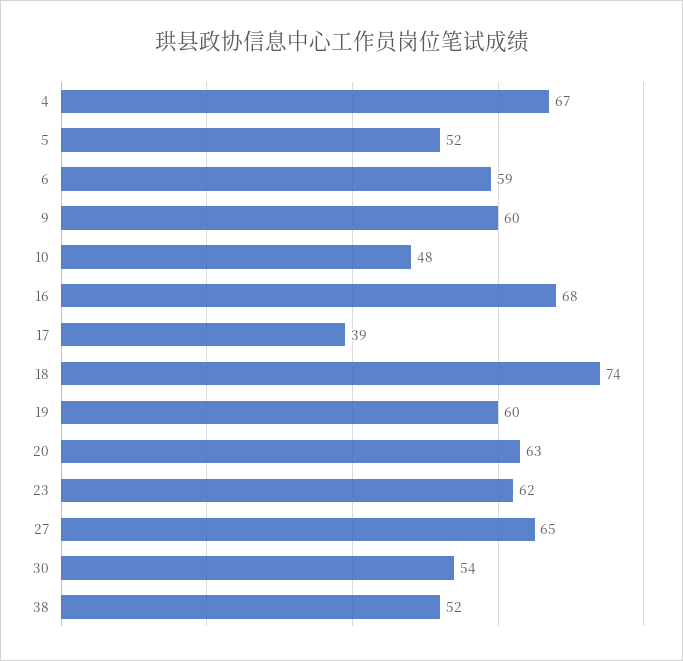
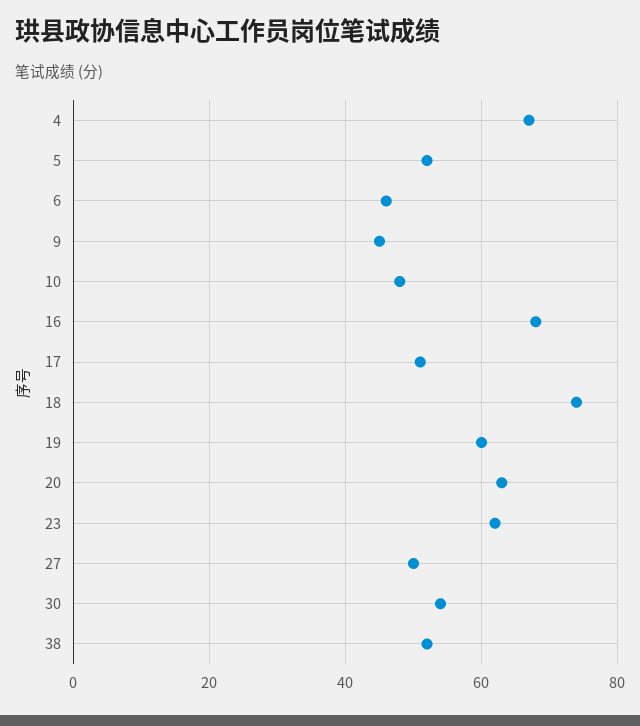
  {
    "4": 67,
    "5": 52,
-   "6": 59,
+   "6": 45,
-   "9": 60,
+   "9": 45,
    "10": 48,
    "16": 68,
-   "17": 39,
+   "17": 50,
    "18": 74,
    "19": 60,
    "20": 63,
    "23": 62,
-   "27": 65,
+   "27": 50,
    "30": 54,
    "38": 52
  }

